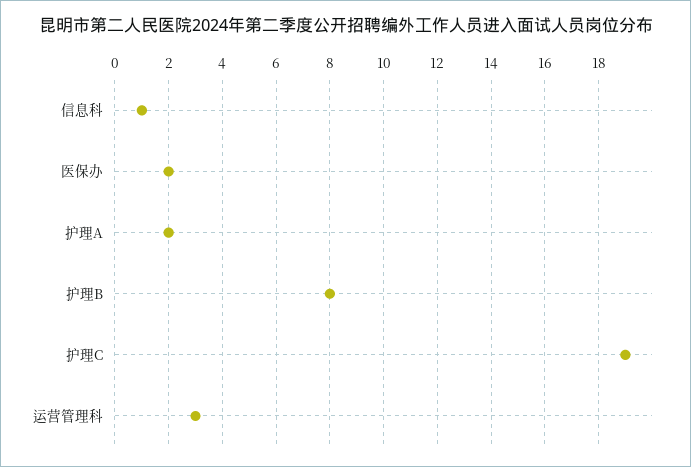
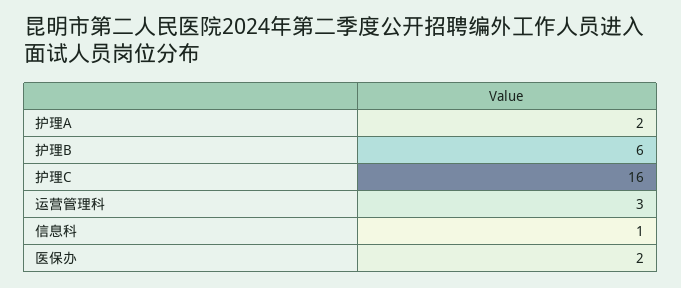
  {
    "信息科": 1,
    "医保办": 2,
    "护理A": 2,
-   "护理B": 8,
+   "护理B": 6,
-   "护理C": 19,
+   "护理C": 16,
    "运营管理科": 3
  }

